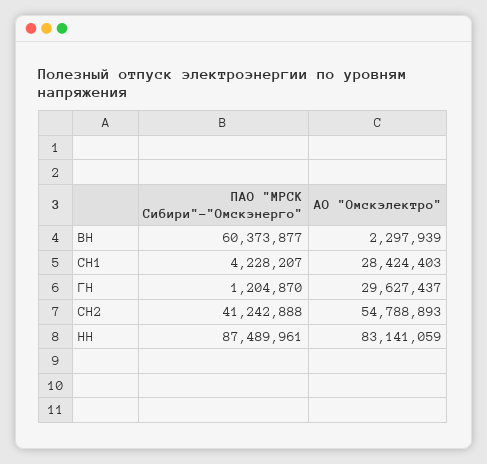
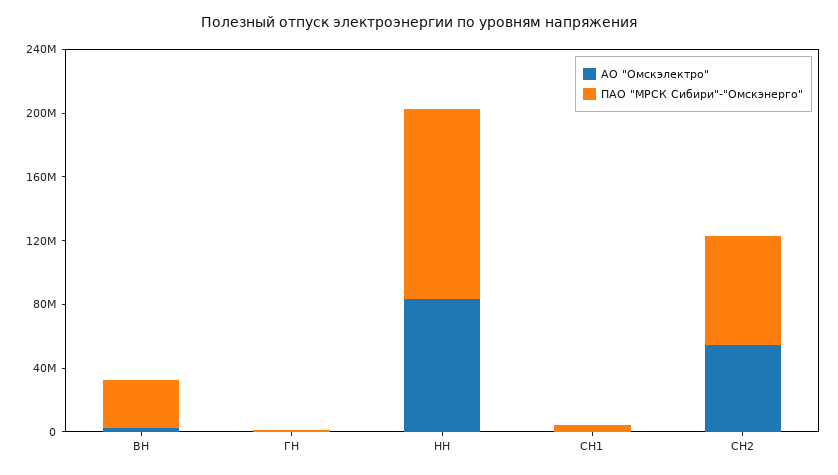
  {
    "ПАО \"МРСК Сибири\"-\"Омскэнерго\"": {
-     "ВН": 60373877,
+     "ВН": 30000000,
      "СН1": 4228207,
      "ГН": 1204870,
-     "СН2": 41242888,
+     "СН2": 70000000,
-     "НН": 87489961
+     "НН": 120000000
    },
    "АО \"Омскэлектро\"": {
      "ВН": 2297939,
-     "СН1": 28424403,
+     "СН1": 0,
-     "ГН": 29627437,
+     "ГН": 0,
      "СН2": 54788893,
      "НН": 83141059
    }
  }

